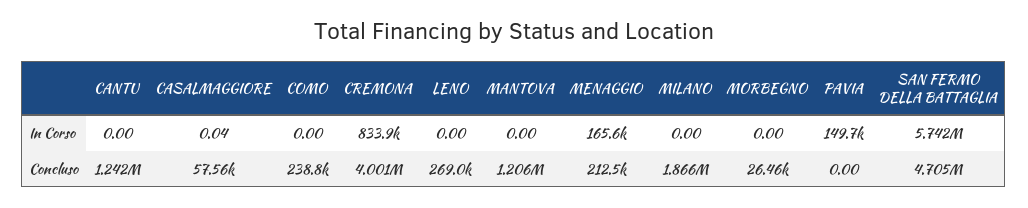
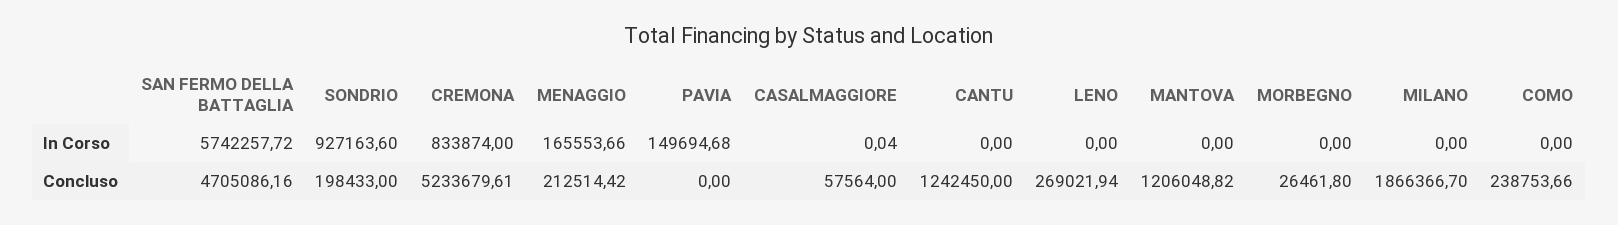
  {
    "CANTU": {
      "In Corso": 0,
      "Concluso": 1242450
    },
    "CASALMAGGIORE": {
      "In Corso": 0.04,
      "Concluso": 57564
    },
    "COMO": {
      "In Corso": 0,
      "Concluso": 238753.66
    },
    "CREMONA": {
      "In Corso": 833874,
-     "Concluso": 4001000
+     "Concluso": 5233679.61
    },
    "LENO": {
      "In Corso": 0,
      "Concluso": 269021.94
    },
    "MANTOVA": {
      "In Corso": 0,
      "Concluso": 1206048.82
    },
    "MENAGGIO": {
      "In Corso": 165553.66,
      "Concluso": 212514.42
    },
    "MILANO": {
      "In Corso": 0,
      "Concluso": 1866366.7
    },
    "MORBEGNO": {
      "In Corso": 0,
      "Concluso": 26461.8
    },
    "PAVIA": {
      "In Corso": 149694.68,
      "Concluso": 0
    },
    "SAN FERMO DELLA BATTAGLIA": {
      "In Corso": 5742257.72,
      "Concluso": 4705086.16
-   }
+   },
+   "SONDRIO": {
+     "In Corso": 927163.6,
+     "Concluso": 198433
+   }
  }

